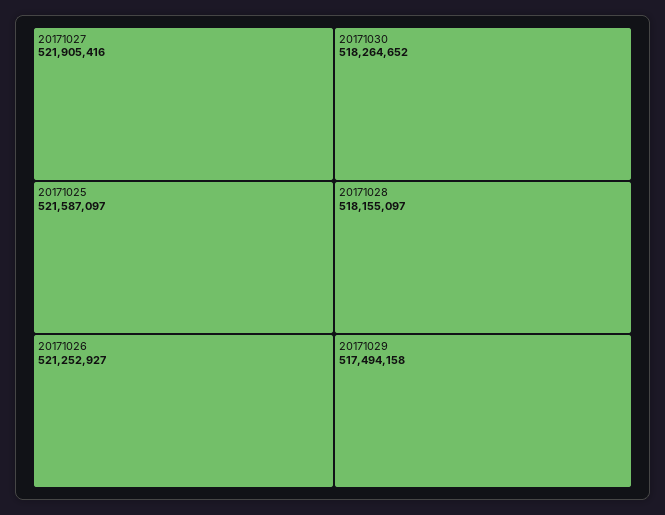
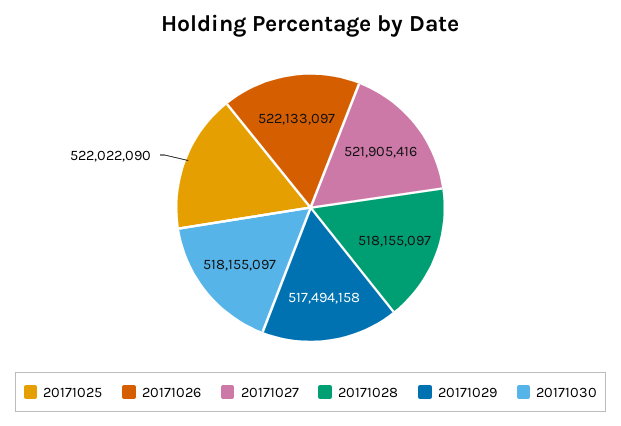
  {
    "20171027": 521905416,
-   "20171025": 521587097,
+   "20171025": 522022090,
-   "20171026": 521252927,
+   "20171026": 522133097,
-   "20171030": 518264652,
+   "20171030": 518155097,
    "20171028": 518155097,
    "20171029": 517494158
  }

